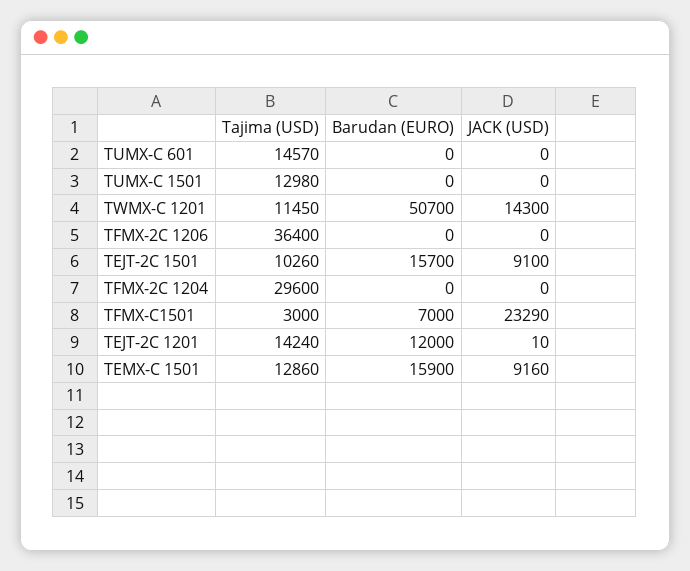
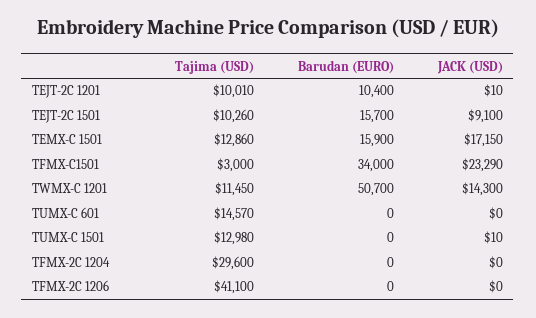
  {
    "Tajima (USD)": {
      "TUMX-C 601": 14570,
      "TUMX-C 1501": 12980,
      "TWMX-C 1201": 11450,
-     "TFMX-2C 1206": 36400,
+     "TFMX-2C 1206": 41100,
      "TEJT-2C 1501": 10260,
      "TFMX-2C 1204": 29600,
      "TFMX-C1501": 3000,
-     "TEJT-2C 1201": 14240,
+     "TEJT-2C 1201": 10010,
      "TEMX-C 1501": 12860
    },
    "Barudan (EURO)": {
      "TUMX-C 601": 0,
      "TUMX-C 1501": 0,
      "TWMX-C 1201": 50700,
      "TFMX-2C 1206": 0,
      "TEJT-2C 1501": 15700,
      "TFMX-2C 1204": 0,
-     "TFMX-C1501": 7000,
+     "TFMX-C1501": 34000,
-     "TEJT-2C 1201": 12000,
+     "TEJT-2C 1201": 10400,
      "TEMX-C 1501": 15900
    },
    "JACK (USD)": {
      "TUMX-C 601": 0,
-     "TUMX-C 1501": 0,
+     "TUMX-C 1501": 10,
      "TWMX-C 1201": 14300,
      "TFMX-2C 1206": 0,
      "TEJT-2C 1501": 9100,
      "TFMX-2C 1204": 0,
      "TFMX-C1501": 23290,
      "TEJT-2C 1201": 10,
-     "TEMX-C 1501": 9160
+     "TEMX-C 1501": 17150
    }
  }

